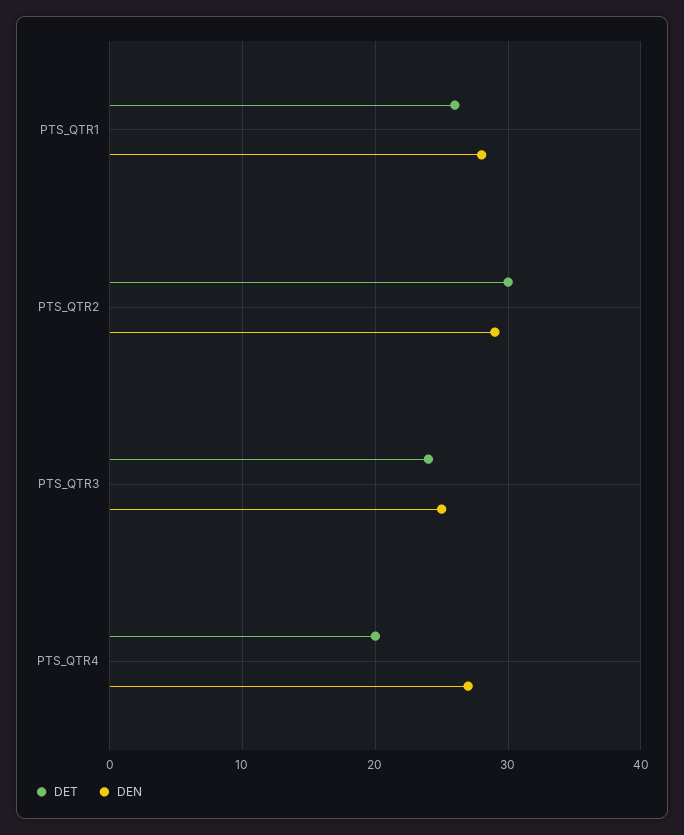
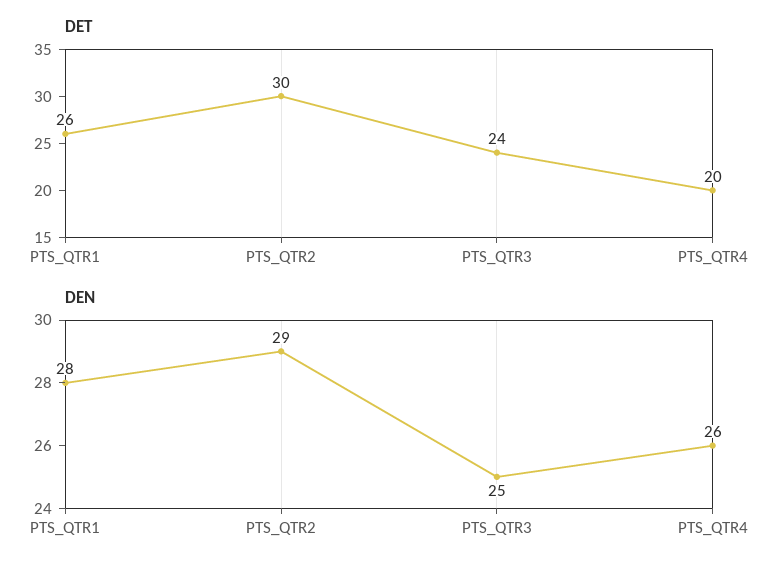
  {
    "DET": {
      "PTS_QTR1": 26,
      "PTS_QTR2": 30,
      "PTS_QTR3": 24,
      "PTS_QTR4": 20
    },
    "DEN": {
      "PTS_QTR1": 28,
      "PTS_QTR2": 29,
      "PTS_QTR3": 25,
-     "PTS_QTR4": 27
+     "PTS_QTR4": 26
    }
  }

